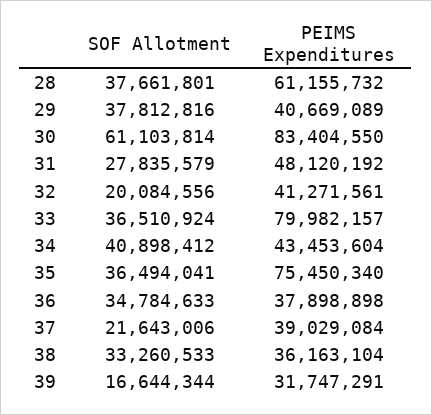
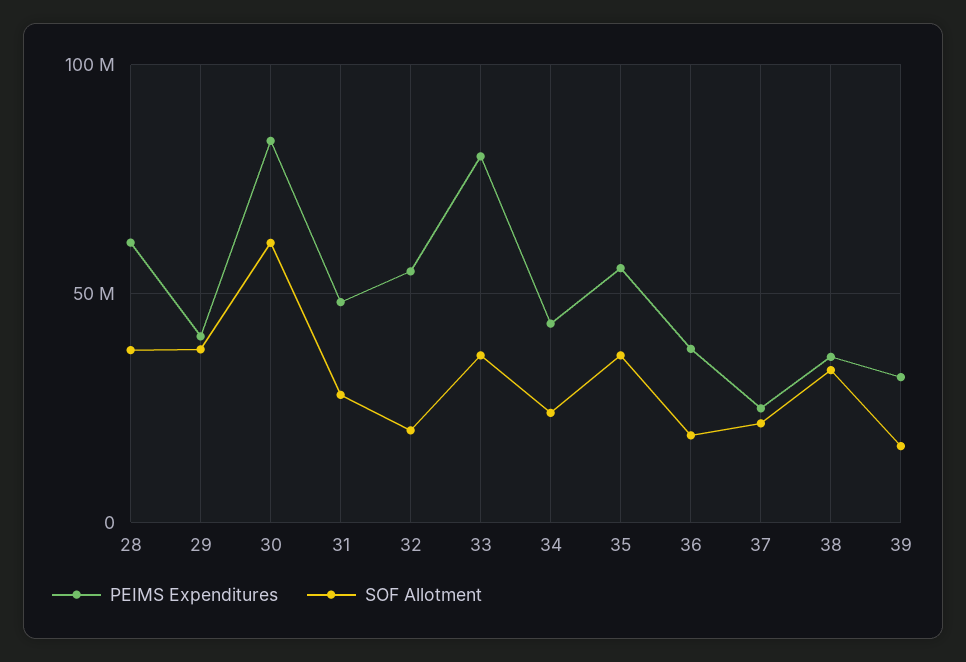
  {
    "SOF Allotment": {
      "28": 37661801,
      "29": 37812816,
      "30": 61103814,
      "31": 27835579,
      "32": 20084556,
      "33": 36510924,
-     "34": 40898412,
+     "34": 25000000,
      "35": 36494041,
-     "36": 34784633,
+     "36": 20000000,
      "37": 21643006,
      "38": 33260533,
      "39": 16644344
    },
    "PEIMS Expenditures": {
      "28": 61155732,
      "29": 40669089,
      "30": 83404550,
      "31": 48120192,
-     "32": 41271561,
+     "32": 55000000,
      "33": 79982157,
      "34": 43453604,
-     "35": 75450340,
+     "35": 55000000,
      "36": 37898898,
-     "37": 39029084,
+     "37": 25000000,
      "38": 36163104,
      "39": 31747291
    }
  }

